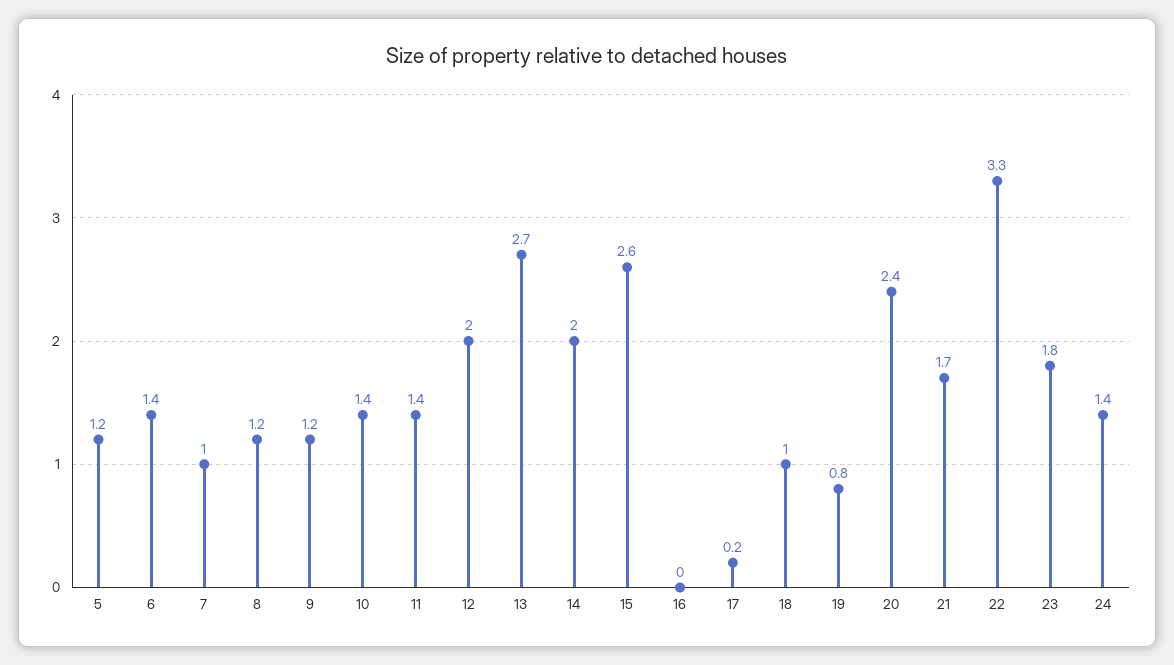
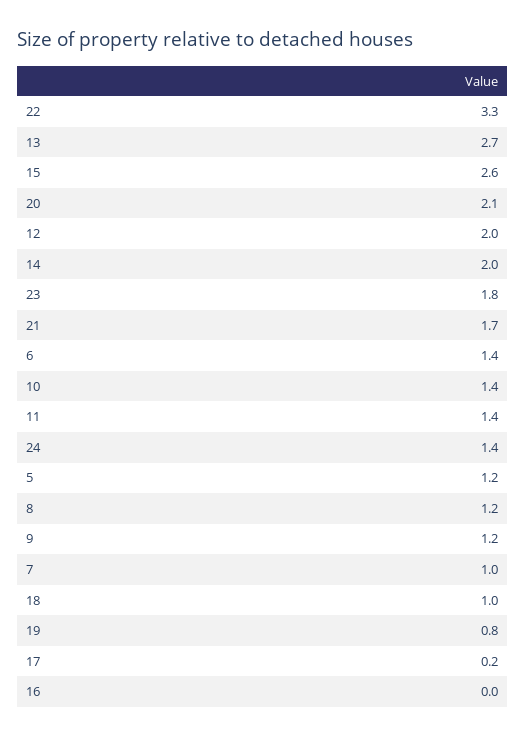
  {
    "5": 1.2,
    "6": 1.4,
    "7": 1,
    "8": 1.2,
    "9": 1.2,
    "10": 1.4,
    "11": 1.4,
    "12": 2,
    "13": 2.7,
    "14": 2,
    "15": 2.6,
    "16": 0,
    "17": 0.2,
    "18": 1,
    "19": 0.8,
-   "20": 2.4,
+   "20": 2.1,
    "21": 1.7,
    "22": 3.3,
    "23": 1.8,
    "24": 1.4
  }

